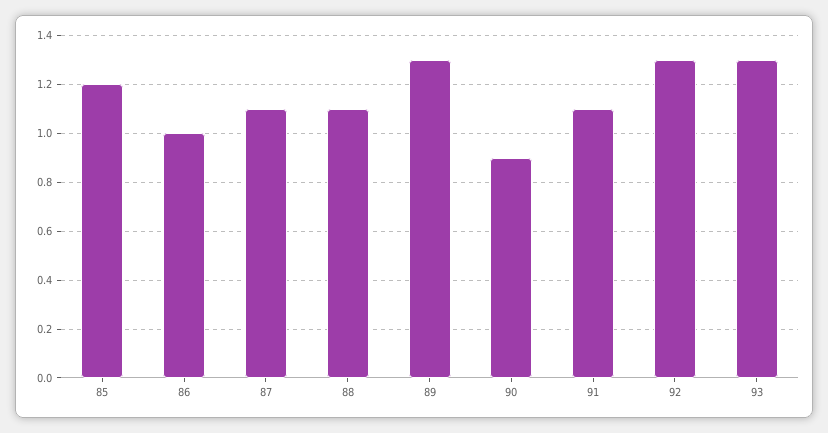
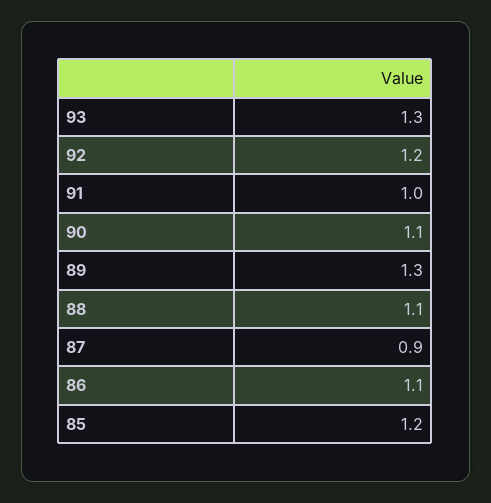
  {
    "85": 1.2,
-   "86": 1,
+   "86": 1.1,
-   "87": 1.1,
+   "87": 0.9,
    "88": 1.1,
    "89": 1.3,
-   "90": 0.9,
+   "90": 1.1,
-   "91": 1.1,
+   "91": 1,
-   "92": 1.3,
+   "92": 1.2,
    "93": 1.3
  }

